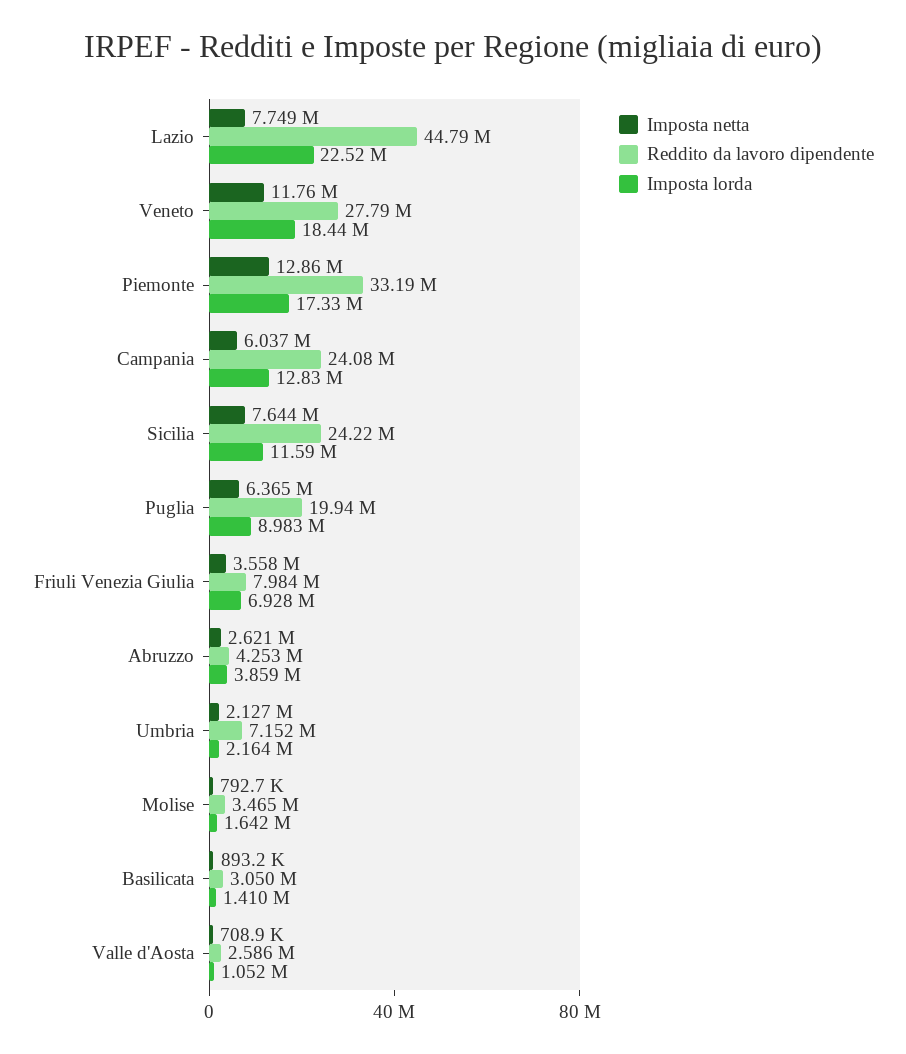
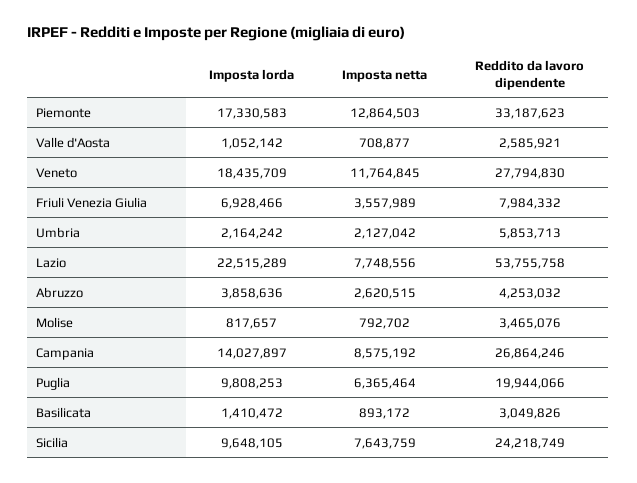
  {
    "Imposta netta": {
      "Lazio": 7748556,
      "Veneto": 11764845,
      "Piemonte": 12864503,
-     "Campania": 6037000,
+     "Campania": 8575192,
      "Sicilia": 7643759,
      "Puglia": 6365464,
      "Friuli Venezia Giulia": 3557989,
      "Abruzzo": 2620515,
      "Umbria": 2127042,
      "Molise": 792702,
      "Basilicata": 893172,
      "Valle d'Aosta": 708877
    },
    "Reddito da lavoro dipendente": {
-     "Lazio": 44790000,
+     "Lazio": 53755758,
      "Veneto": 27794830,
      "Piemonte": 33187623,
-     "Campania": 24080000,
+     "Campania": 26864246,
      "Sicilia": 24218749,
      "Puglia": 19944066,
      "Friuli Venezia Giulia": 7984332,
      "Abruzzo": 4253032,
-     "Umbria": 7152000,
+     "Umbria": 5853713,
      "Molise": 3465076,
      "Basilicata": 3049826,
      "Valle d'Aosta": 2585921
    },
    "Imposta lorda": {
      "Lazio": 22515289,
      "Veneto": 18435709,
      "Piemonte": 17330583,
-     "Campania": 12830000,
+     "Campania": 14027897,
-     "Sicilia": 11590000,
+     "Sicilia": 9648105,
-     "Puglia": 8983000,
+     "Puglia": 9808253,
      "Friuli Venezia Giulia": 6928466,
      "Abruzzo": 3858636,
      "Umbria": 2164242,
-     "Molise": 1642000,
+     "Molise": 817657,
      "Basilicata": 1410472,
      "Valle d'Aosta": 1052142
    }
  }

